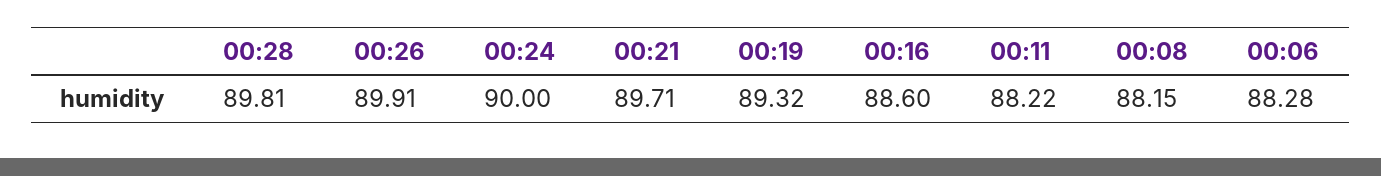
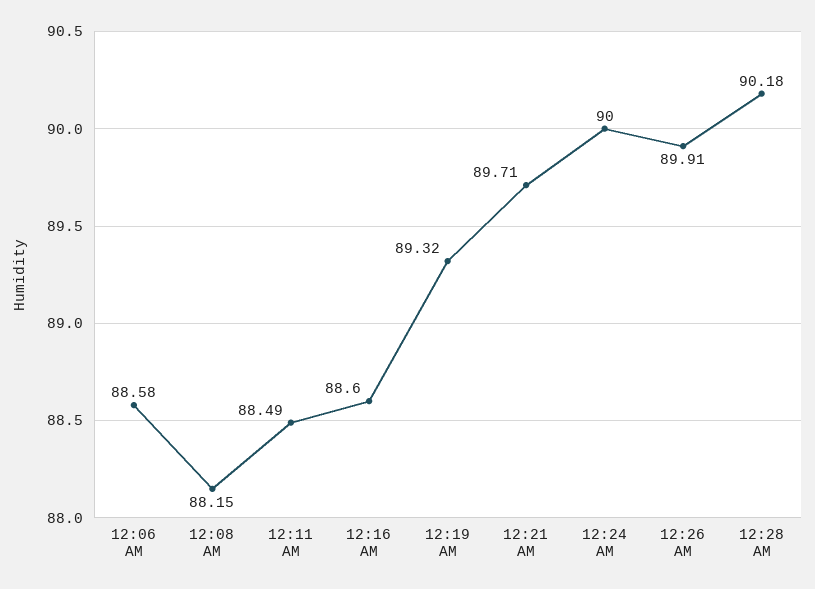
  {
-   "00:28": 89.81,
+   "00:28": 90.18,
    "00:26": 89.91,
    "00:24": 90,
    "00:21": 89.71,
    "00:19": 89.32,
    "00:16": 88.6,
-   "00:11": 88.22,
+   "00:11": 88.49,
    "00:08": 88.15,
-   "00:06": 88.28
+   "00:06": 88.58
  }

